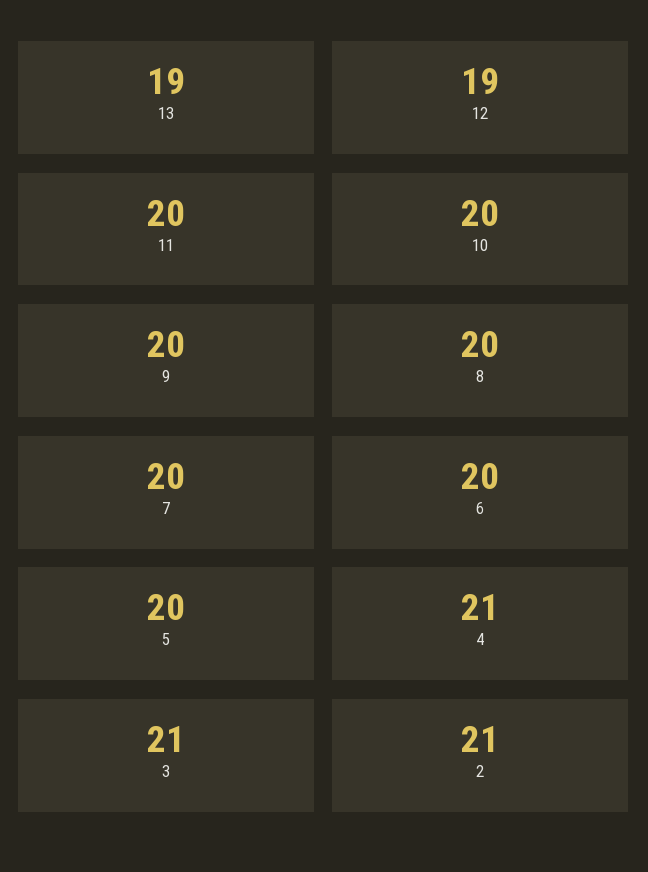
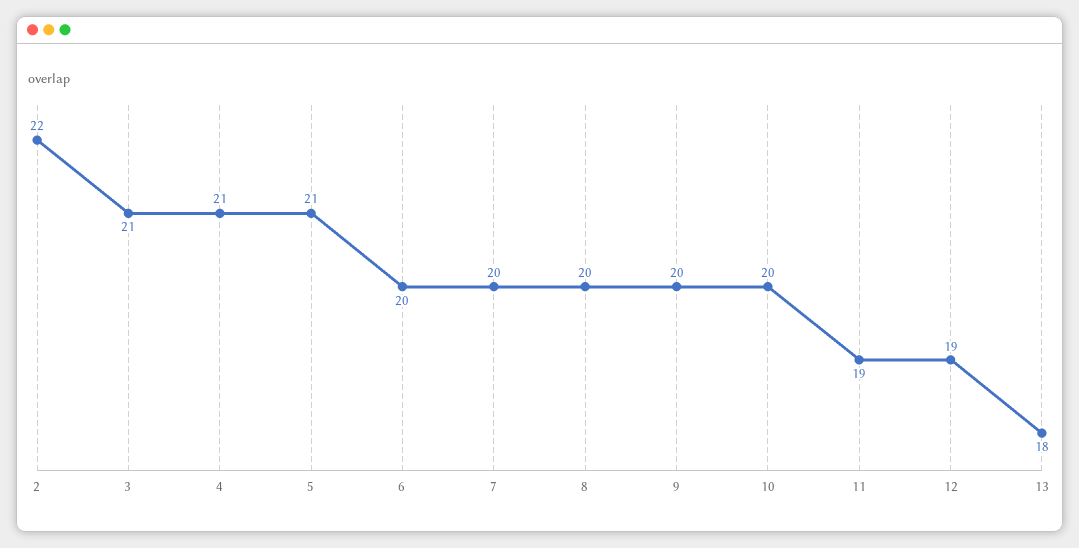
  {
-   "13": 19,
+   "13": 18,
    "12": 19,
-   "11": 20,
+   "11": 19,
    "10": 20,
    "9": 20,
    "8": 20,
    "7": 20,
    "6": 20,
-   "5": 20,
+   "5": 21,
    "4": 21,
    "3": 21,
-   "2": 21
+   "2": 22
  }

